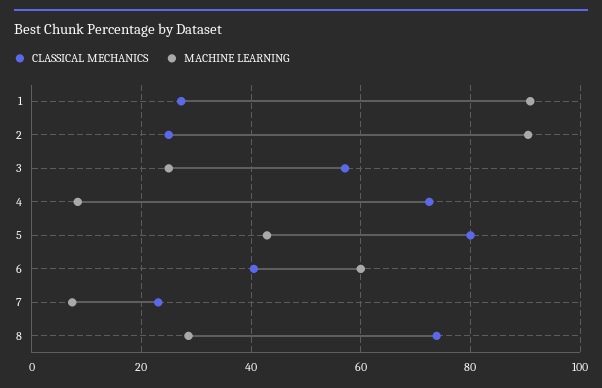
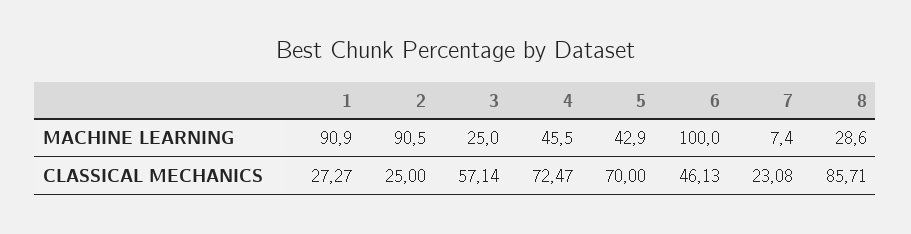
  {
    "CLASSICAL MECHANICS": {
      "1": 27.27,
      "2": 25,
      "3": 57.14,
      "4": 72.47,
-     "5": 80,
+     "5": 70,
-     "6": 40,
+     "6": 46.13,
      "7": 23.08,
-     "8": 74
+     "8": 85.71
    },
    "MACHINE LEARNING": {
      "1": 90.9,
      "2": 90.5,
      "3": 25,
-     "4": 8,
+     "4": 45.5,
      "5": 42.9,
-     "6": 60,
+     "6": 100,
      "7": 7.4,
      "8": 28.6
    }
  }

